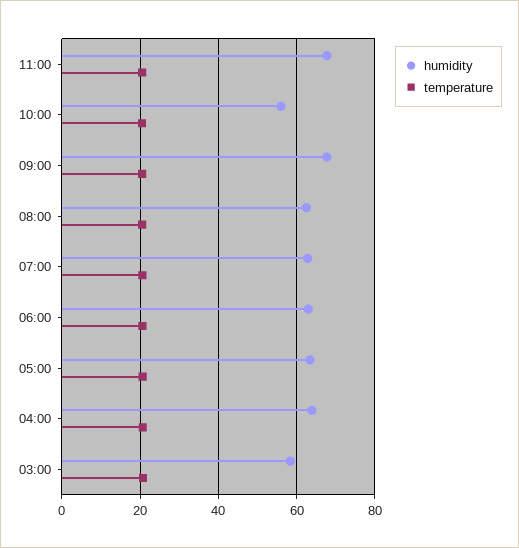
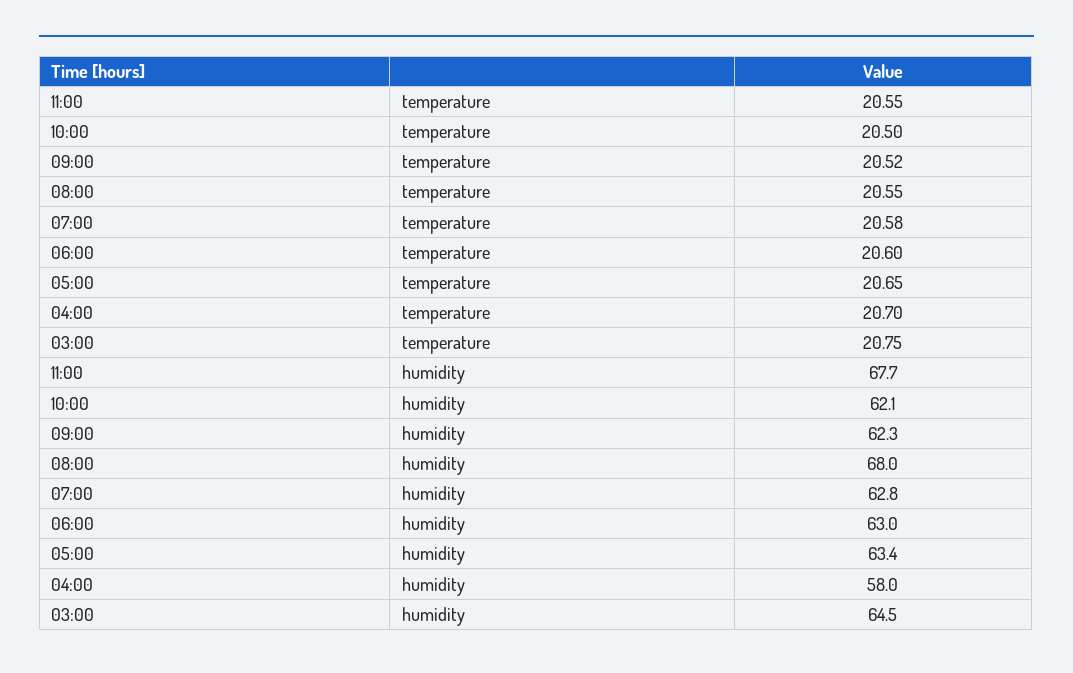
  {
    "humidity": {
      "11:00": 67.7,
-     "10:00": 56,
+     "10:00": 62.1,
-     "09:00": 68,
+     "09:00": 62.3,
-     "08:00": 62,
+     "08:00": 68,
      "07:00": 62.8,
      "06:00": 63,
      "05:00": 63.4,
-     "04:00": 64,
+     "04:00": 58,
-     "03:00": 58
+     "03:00": 64.5
    },
    "temperature": {
      "11:00": 20.55,
      "10:00": 20.5,
      "09:00": 20.52,
      "08:00": 20.55,
      "07:00": 20.58,
      "06:00": 20.6,
      "05:00": 20.65,
      "04:00": 20.7,
      "03:00": 20.75
    }
  }

